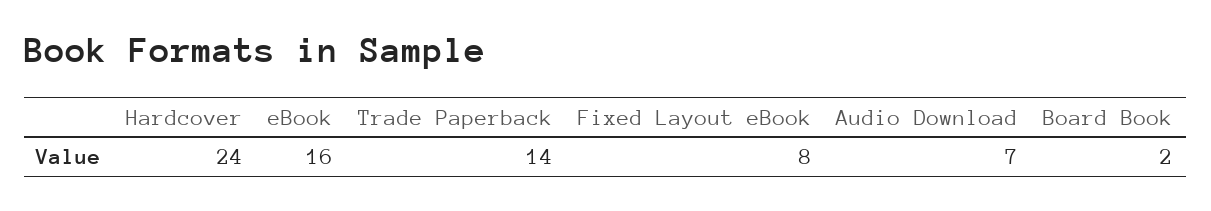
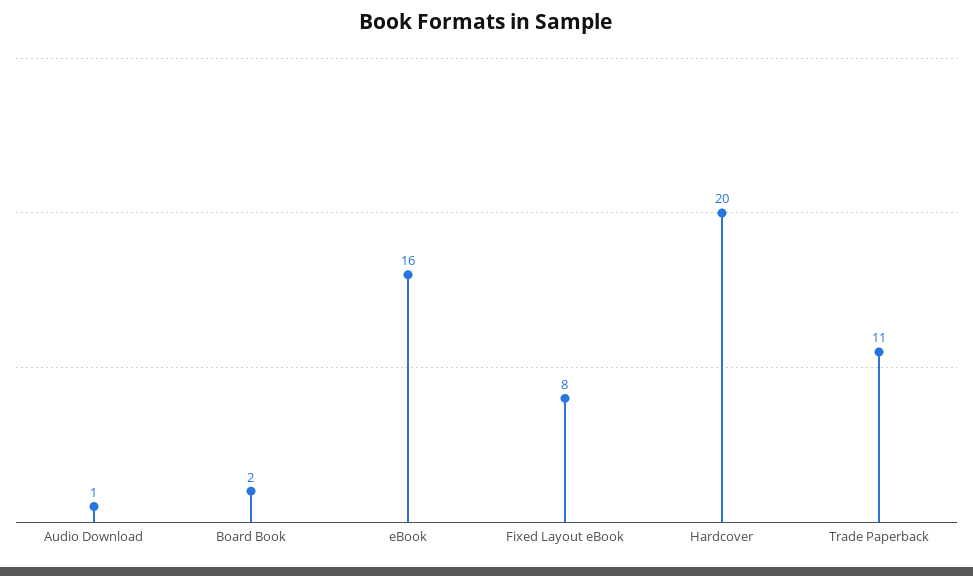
  {
-   "Hardcover": 24,
+   "Hardcover": 20,
    "eBook": 16,
-   "Trade Paperback": 14,
+   "Trade Paperback": 11,
    "Fixed Layout eBook": 8,
-   "Audio Download": 7,
+   "Audio Download": 1,
    "Board Book": 2
  }

